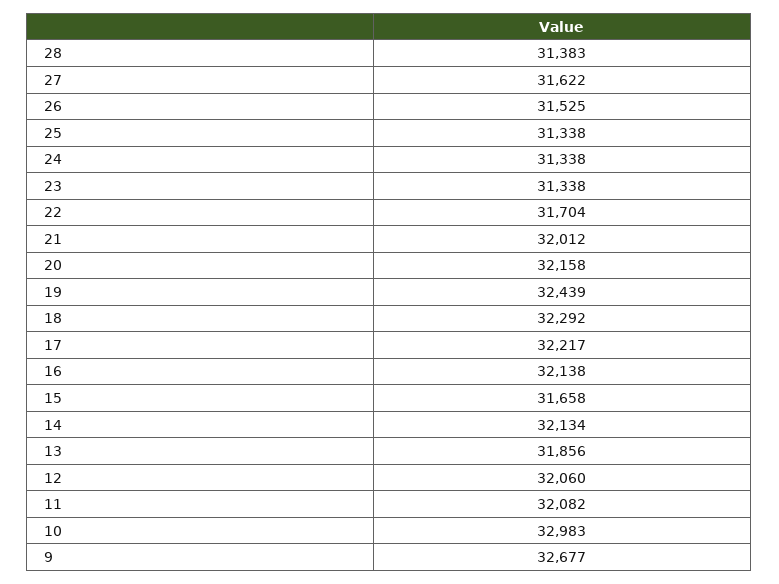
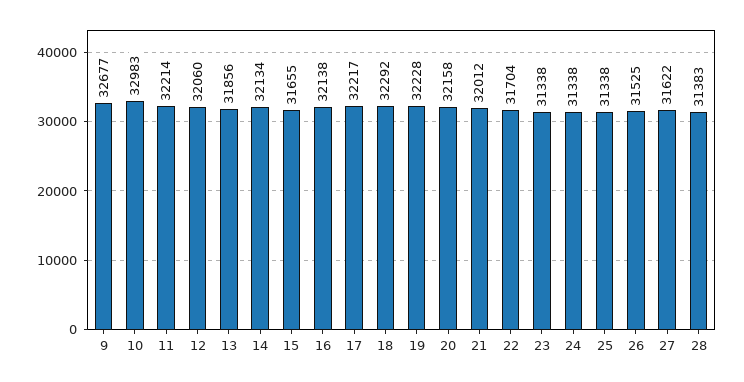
  {
    "28": 31383,
    "27": 31622,
    "26": 31525,
    "25": 31338,
    "24": 31338,
    "23": 31338,
    "22": 31704,
    "21": 32012,
    "20": 32158,
-   "19": 32439,
+   "19": 32228,
    "18": 32292,
    "17": 32217,
    "16": 32138,
-   "15": 31658,
+   "15": 31655,
    "14": 32134,
    "13": 31856,
    "12": 32060,
-   "11": 32082,
+   "11": 32214,
    "10": 32983,
    "9": 32677
  }

